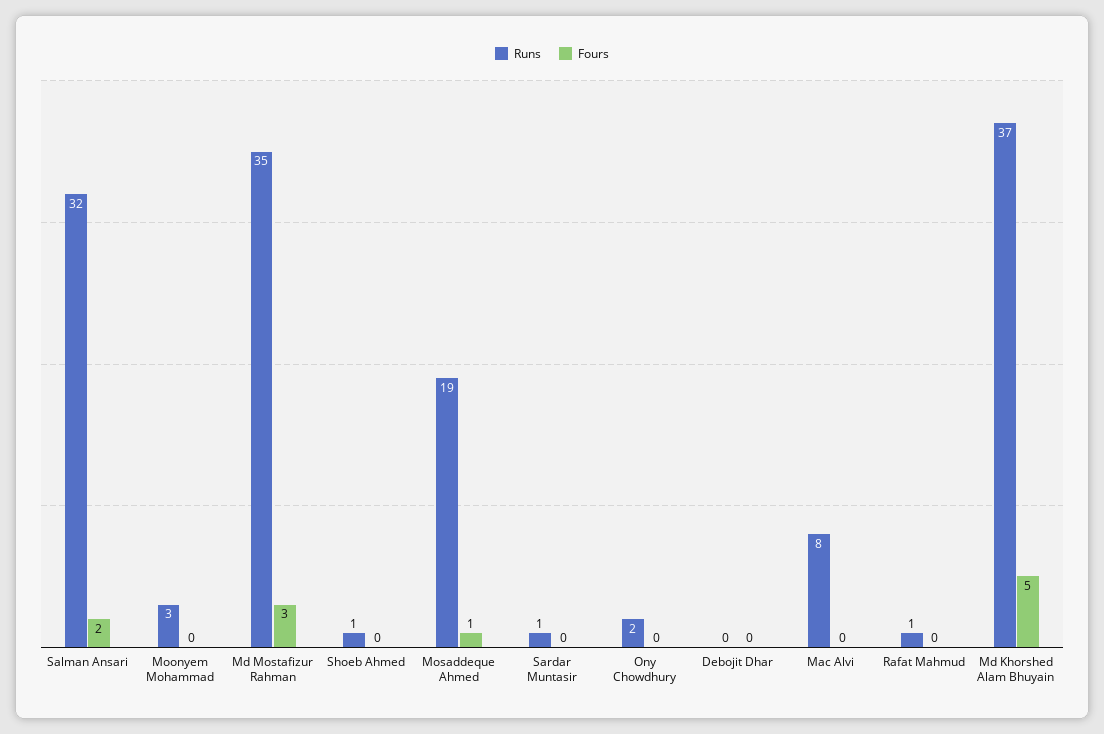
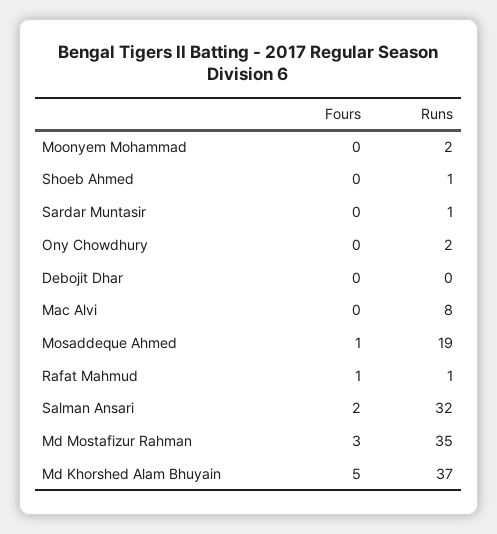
  {
    "Runs": {
      "Salman Ansari": 32,
-     "Moonyem Mohammad": 3,
+     "Moonyem Mohammad": 2,
      "Md Mostafizur Rahman": 35,
      "Shoeb Ahmed": 1,
      "Mosaddeque Ahmed": 19,
      "Sardar Muntasir": 1,
      "Ony Chowdhury": 2,
      "Debojit Dhar": 0,
      "Mac Alvi": 8,
      "Rafat Mahmud": 1,
      "Md Khorshed Alam Bhuyain": 37
    },
    "Fours": {
      "Salman Ansari": 2,
      "Moonyem Mohammad": 0,
      "Md Mostafizur Rahman": 3,
      "Shoeb Ahmed": 0,
      "Mosaddeque Ahmed": 1,
      "Sardar Muntasir": 0,
      "Ony Chowdhury": 0,
      "Debojit Dhar": 0,
      "Mac Alvi": 0,
-     "Rafat Mahmud": 0,
+     "Rafat Mahmud": 1,
      "Md Khorshed Alam Bhuyain": 5
    }
  }

